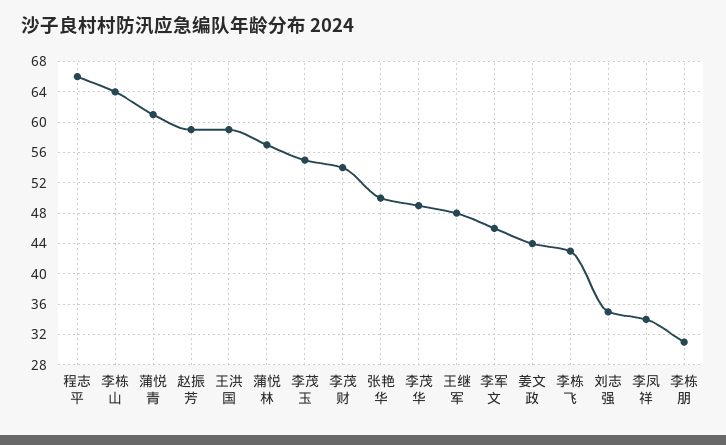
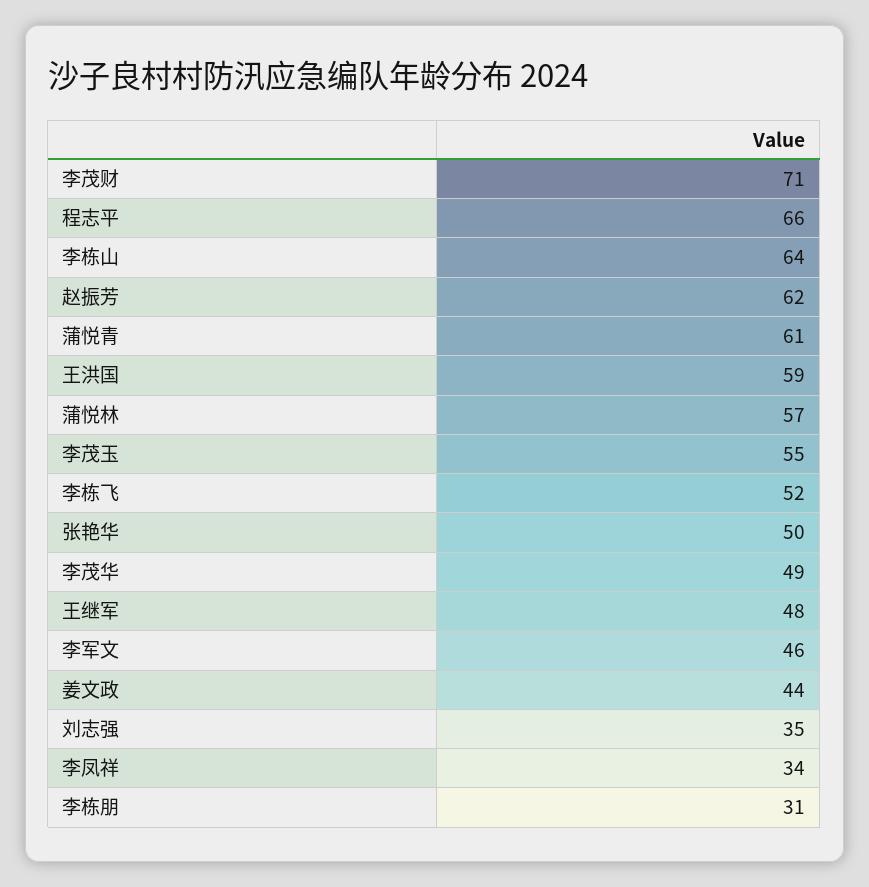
  {
    "程志平": 66,
    "李栋山": 64,
    "蒲悦青": 61,
-   "赵振芳": 59,
+   "赵振芳": 62,
    "王洪国": 59,
    "蒲悦林": 57,
    "李茂玉": 55,
-   "李茂财": 54,
+   "李茂财": 71,
    "张艳华": 50,
    "李茂华": 49,
    "王继军": 48,
    "李军文": 46,
    "姜文政": 44,
-   "李栋飞": 43,
+   "李栋飞": 52,
    "刘志强": 35,
    "李凤祥": 34,
    "李栋朋": 31
  }

